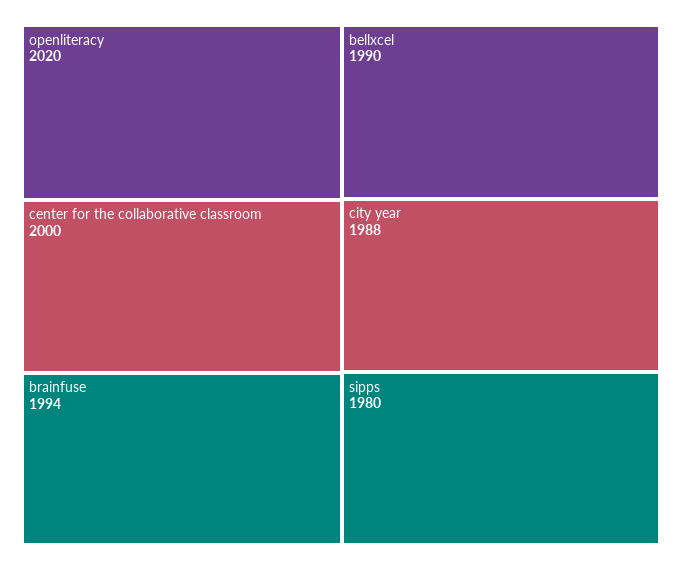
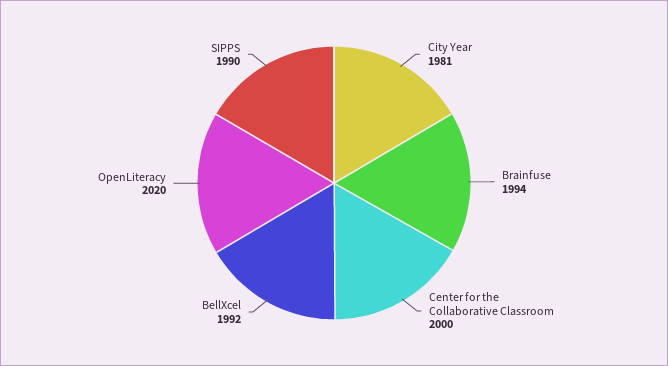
  {
    "openliteracy": 2020,
    "center for the collaborative classroom": 2000,
    "brainfuse": 1994,
-   "bellxcel": 1990,
+   "bellxcel": 1992,
-   "city year": 1988,
+   "city year": 1981,
-   "sipps": 1980
+   "sipps": 1990
  }

